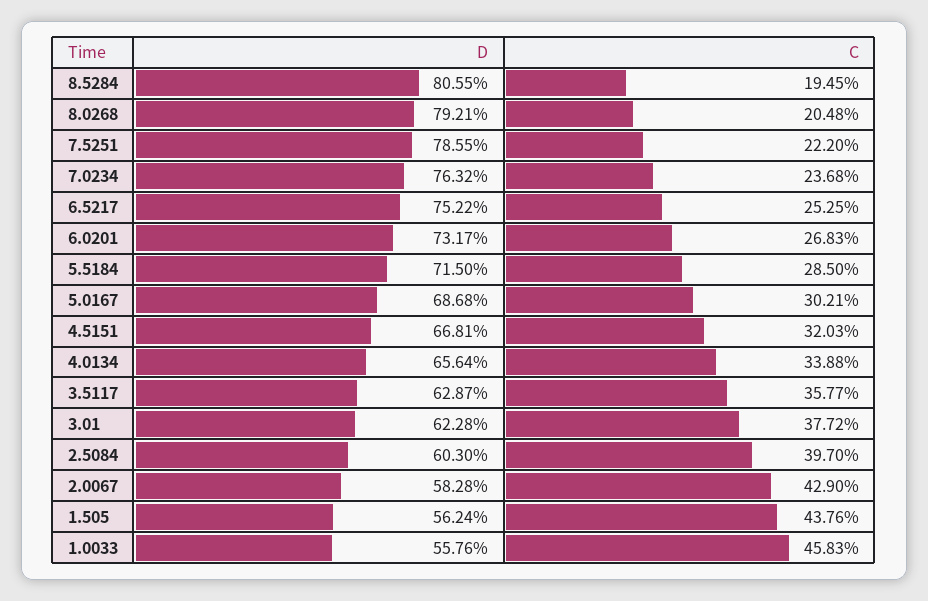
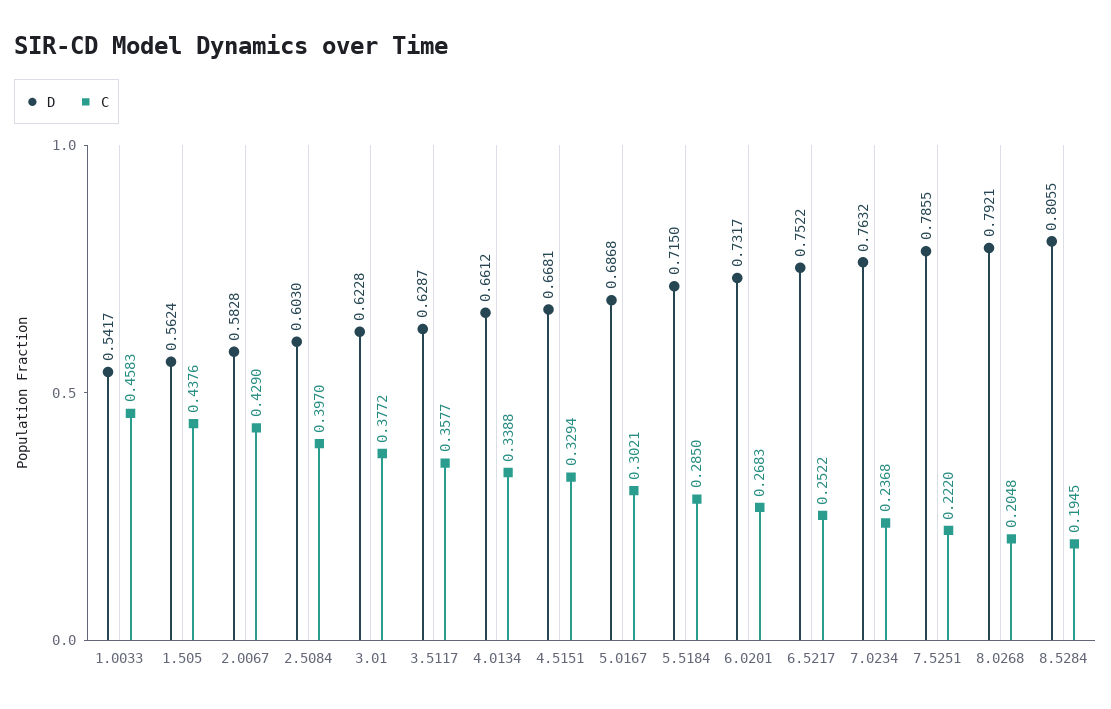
  {
    "D": {
      "8.5284": 0.8055,
      "8.0268": 0.7921,
      "7.5251": 0.7855,
      "7.0234": 0.7632,
      "6.5217": 0.7522,
      "6.0201": 0.7317,
      "5.5184": 0.715,
      "5.0167": 0.6868,
      "4.5151": 0.6681,
-     "4.0134": 0.6564,
+     "4.0134": 0.6612,
      "3.5117": 0.6287,
      "3.01": 0.6228,
      "2.5084": 0.603,
      "2.0067": 0.5828,
      "1.505": 0.5624,
-     "1.0033": 0.5576
+     "1.0033": 0.5417
    },
    "C": {
      "8.5284": 0.1945,
      "8.0268": 0.2048,
      "7.5251": 0.222,
      "7.0234": 0.2368,
-     "6.5217": 0.2525,
+     "6.5217": 0.2522,
      "6.0201": 0.2683,
      "5.5184": 0.285,
      "5.0167": 0.3021,
-     "4.5151": 0.3203,
+     "4.5151": 0.3294,
      "4.0134": 0.3388,
      "3.5117": 0.3577,
      "3.01": 0.3772,
      "2.5084": 0.397,
      "2.0067": 0.429,
      "1.505": 0.4376,
      "1.0033": 0.4583
    }
  }

